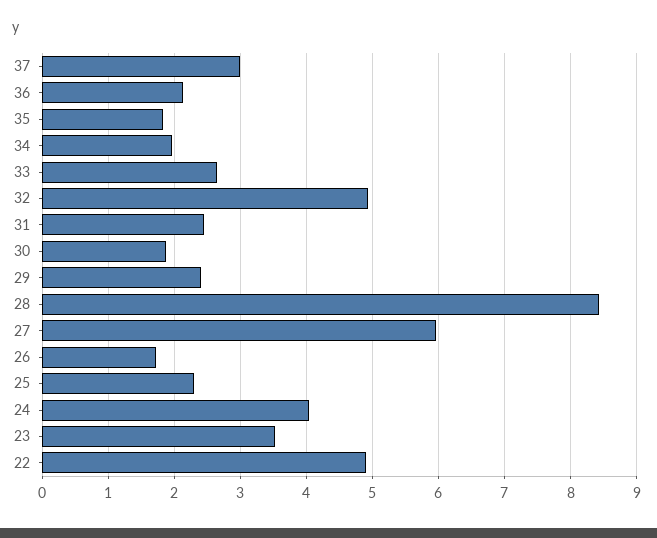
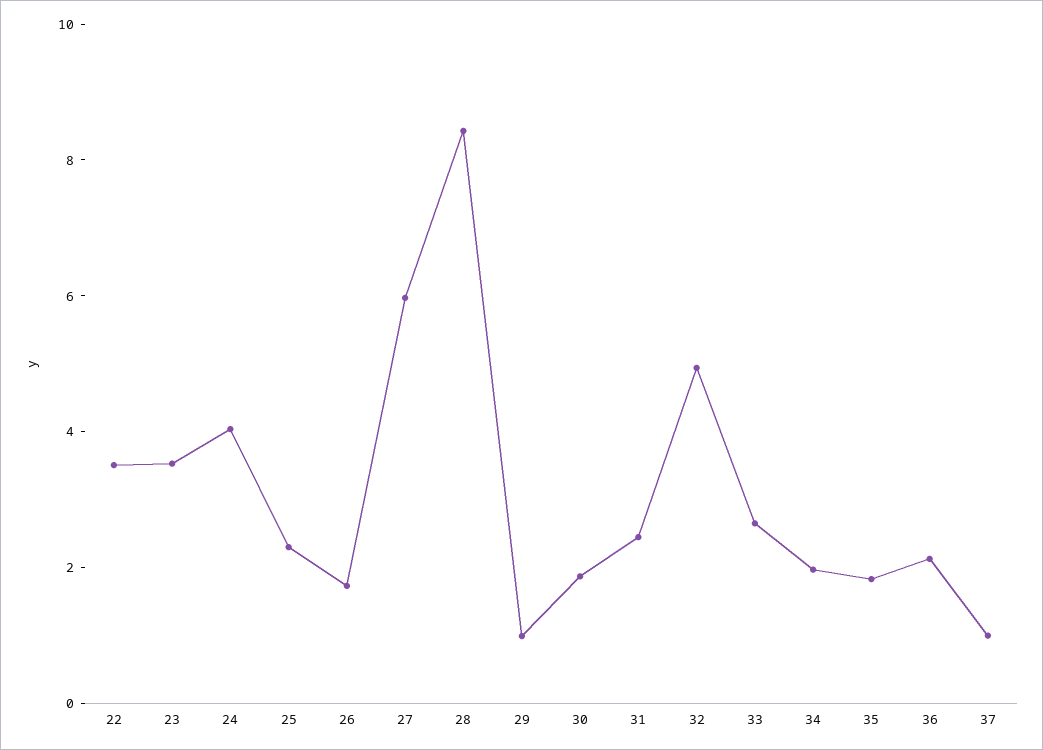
  {
-   "37": 3,
+   "37": 1,
    "36": 2.1,
    "35": 1.8,
    "34": 2,
    "33": 2.7,
    "32": 4.9,
    "31": 2.5,
    "30": 1.9,
-   "29": 2.4,
+   "29": 1,
    "28": 8.4,
    "27": 6,
    "26": 1.7,
    "25": 2.3,
    "24": 4,
    "23": 3.5,
-   "22": 4.9
+   "22": 3.5
  }

